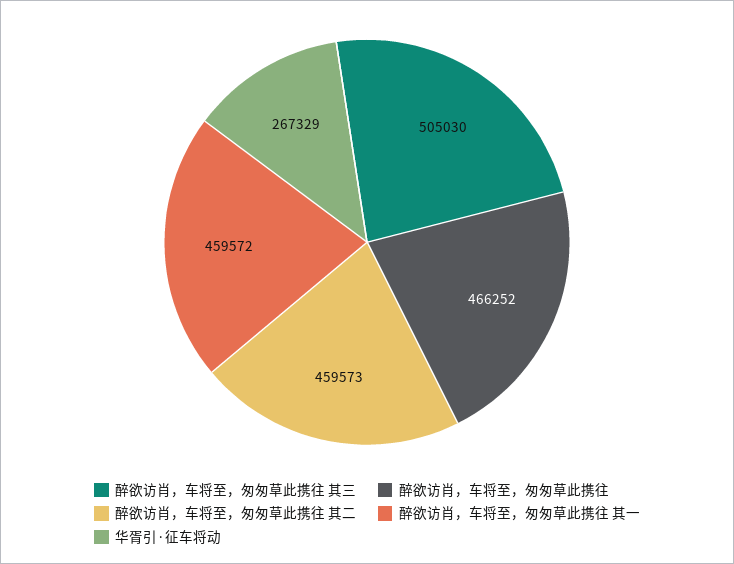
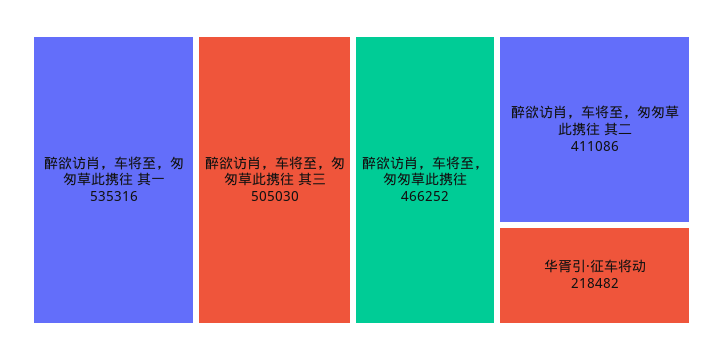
  {
    "醉欲访肖，车将至，匆匆草此携往 其三": 505030,
    "醉欲访肖，车将至，匆匆草此携往": 466252,
-   "醉欲访肖，车将至，匆匆草此携往 其二": 459573,
+   "醉欲访肖，车将至，匆匆草此携往 其二": 411086,
-   "醉欲访肖，车将至，匆匆草此携往 其一": 459572,
+   "醉欲访肖，车将至，匆匆草此携往 其一": 535316,
-   "华胥引·征车将动": 267329
+   "华胥引·征车将动": 218482
  }

